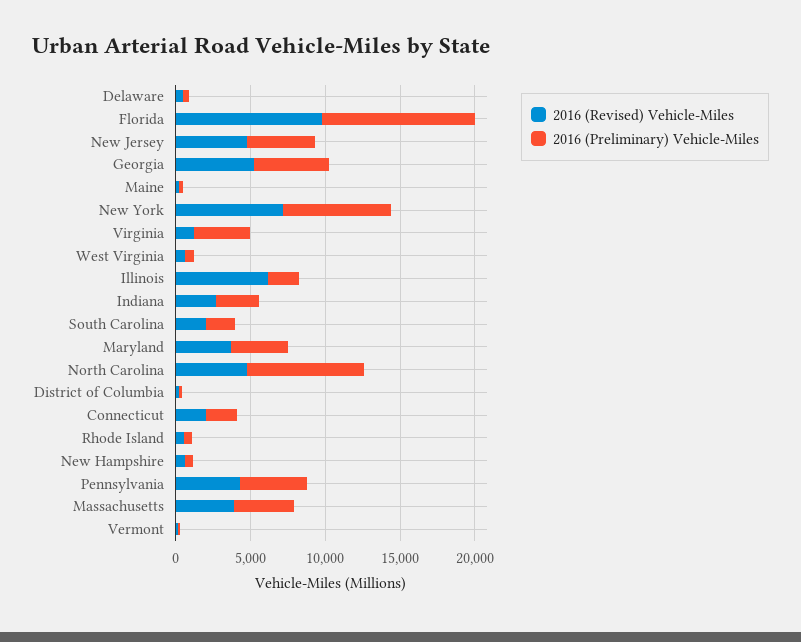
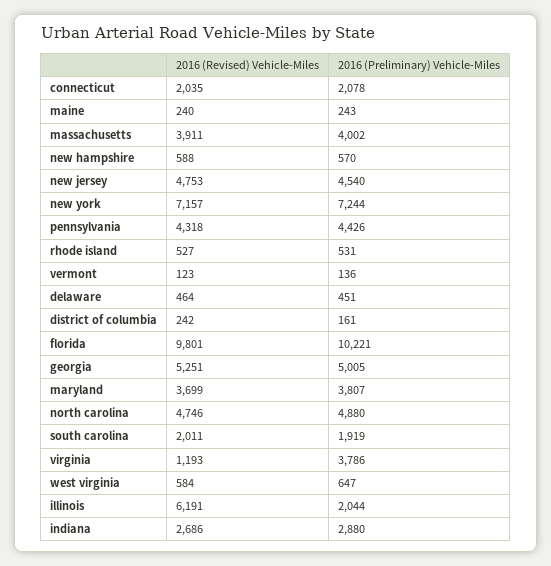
  {
    "2016 (Revised) Vehicle-Miles": {
      "Delaware": 464,
      "Florida": 9801,
      "New Jersey": 4753,
      "Georgia": 5251,
      "Maine": 240,
      "New York": 7157,
      "Virginia": 1193,
      "West Virginia": 584,
      "Illinois": 6191,
      "Indiana": 2686,
      "South Carolina": 2011,
      "Maryland": 3699,
      "North Carolina": 4746,
      "District of Columbia": 242,
      "Connecticut": 2035,
      "Rhode Island": 527,
      "New Hampshire": 588,
      "Pennsylvania": 4318,
      "Massachusetts": 3911,
      "Vermont": 123
    },
    "2016 (Preliminary) Vehicle-Miles": {
      "Delaware": 451,
      "Florida": 10221,
      "New Jersey": 4540,
      "Georgia": 5005,
      "Maine": 243,
      "New York": 7244,
      "Virginia": 3786,
      "West Virginia": 647,
      "Illinois": 2044,
      "Indiana": 2880,
      "South Carolina": 1919,
      "Maryland": 3807,
-     "North Carolina": 8000,
+     "North Carolina": 4880,
      "District of Columbia": 161,
      "Connecticut": 2078,
      "Rhode Island": 531,
      "New Hampshire": 570,
      "Pennsylvania": 4426,
      "Massachusetts": 4002,
      "Vermont": 136
    }
  }

